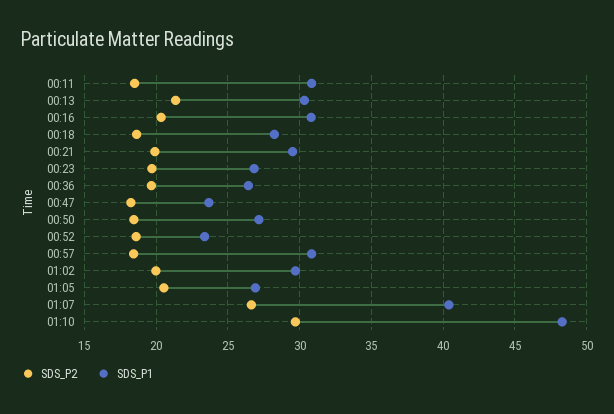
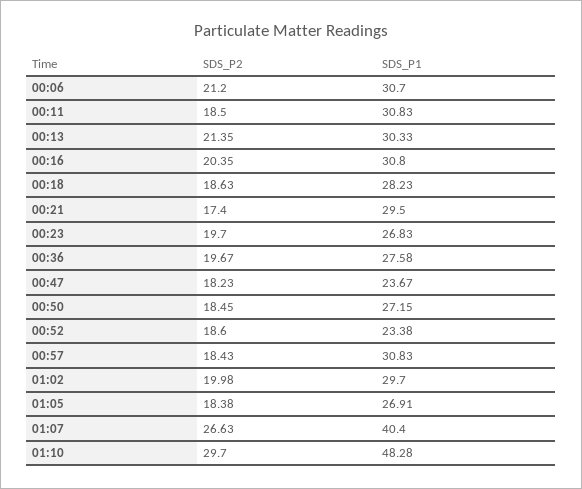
  {
    "SDS_P2": {
      "00:11": 18.5,
      "00:13": 21.35,
      "00:16": 20.35,
      "00:18": 18.63,
-     "00:21": 20,
+     "00:21": 17.4,
      "00:23": 19.7,
      "00:36": 19.67,
      "00:47": 18.23,
      "00:50": 18.45,
      "00:52": 18.6,
      "00:57": 18.43,
      "01:02": 19.98,
-     "01:05": 20.5,
+     "01:05": 18.38,
      "01:07": 26.63,
-     "01:10": 29.7
+     "01:10": 29.7,
+     "00:06": 21.2
    },
    "SDS_P1": {
      "00:11": 30.83,
      "00:13": 30.33,
      "00:16": 30.8,
      "00:18": 28.23,
      "00:21": 29.5,
      "00:23": 26.83,
-     "00:36": 26.5,
+     "00:36": 27.58,
      "00:47": 23.67,
      "00:50": 27.15,
      "00:52": 23.38,
      "00:57": 30.83,
      "01:02": 29.7,
      "01:05": 26.91,
      "01:07": 40.4,
-     "01:10": 48.28
+     "01:10": 48.28,
+     "00:06": 30.7
    }
  }

